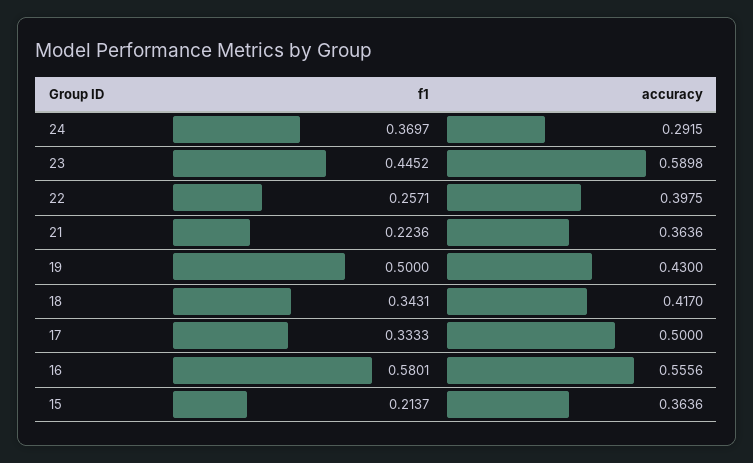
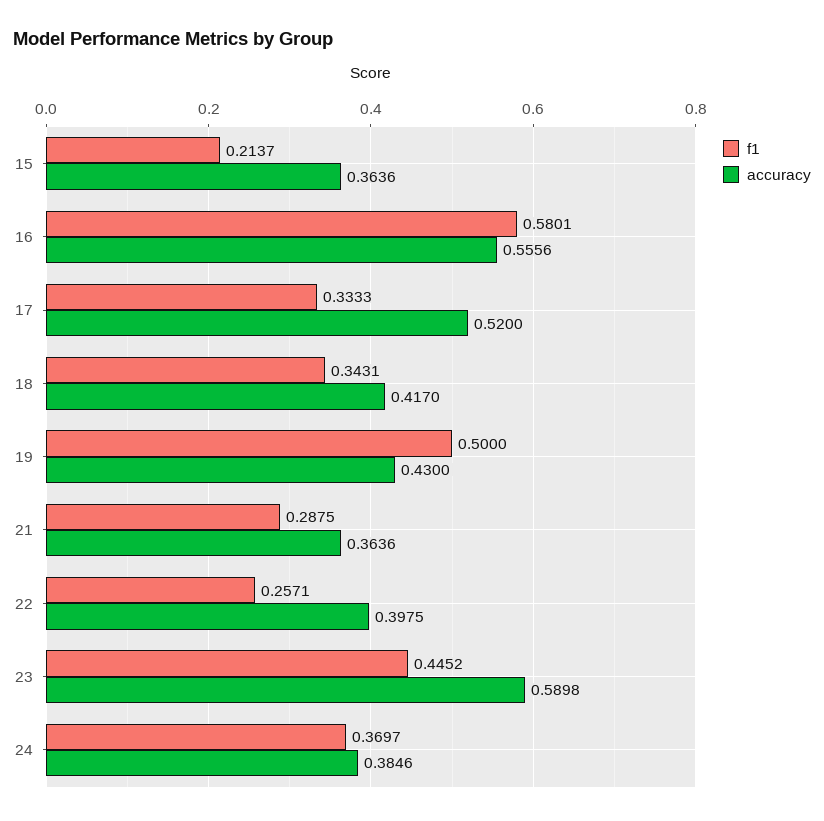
  {
    "f1": {
      "24": 0.3697,
      "23": 0.4452,
      "22": 0.2571,
-     "21": 0.2236,
+     "21": 0.2875,
      "19": 0.5,
      "18": 0.3431,
      "17": 0.3333,
      "16": 0.5801,
      "15": 0.2137
    },
    "accuracy": {
-     "24": 0.2915,
+     "24": 0.3846,
      "23": 0.5898,
      "22": 0.3975,
      "21": 0.3636,
      "19": 0.43,
      "18": 0.417,
-     "17": 0.5,
+     "17": 0.52,
      "16": 0.5556,
      "15": 0.3636
    }
  }

